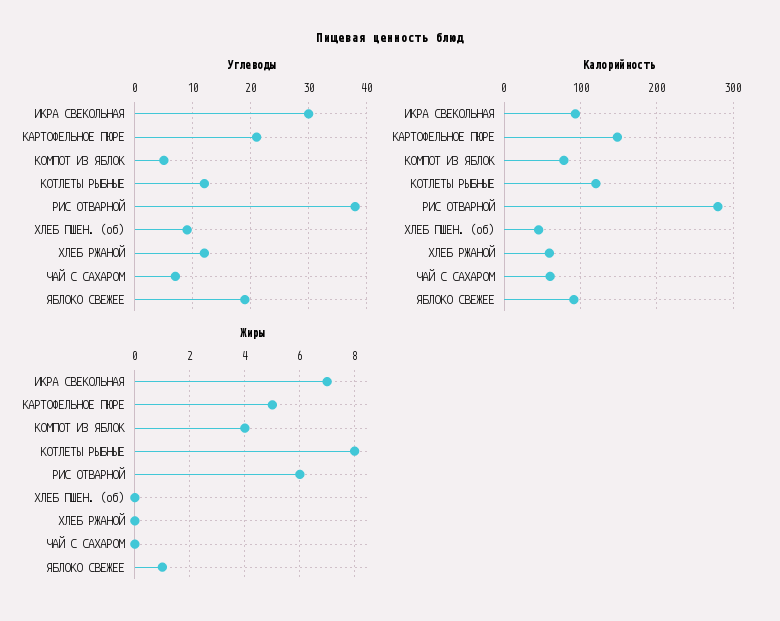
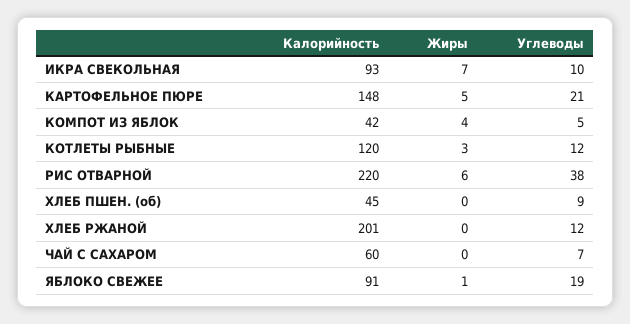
  {
    "Углеводы": {
-     "ИКРА СВЕКОЛЬНАЯ": 30,
+     "ИКРА СВЕКОЛЬНАЯ": 10,
      "КАРТОФЕЛЬНОЕ ПЮРЕ": 21,
      "КОМПОТ ИЗ ЯБЛОК": 5,
      "КОТЛЕТЫ РЫБНЫЕ": 12,
      "РИС ОТВАРНОЙ": 38,
      "ХЛЕБ ПШЕН. (об)": 9,
      "ХЛЕБ РЖАНОЙ": 12,
      "ЧАЙ С САХАРОМ": 7,
      "ЯБЛОКО СВЕЖЕЕ": 19
    },
    "Калорийность": {
      "ИКРА СВЕКОЛЬНАЯ": 93,
      "КАРТОФЕЛЬНОЕ ПЮРЕ": 148,
-     "КОМПОТ ИЗ ЯБЛОК": 80,
+     "КОМПОТ ИЗ ЯБЛОК": 42,
      "КОТЛЕТЫ РЫБНЫЕ": 120,
-     "РИС ОТВАРНОЙ": 280,
+     "РИС ОТВАРНОЙ": 220,
      "ХЛЕБ ПШЕН. (об)": 45,
-     "ХЛЕБ РЖАНОЙ": 60,
+     "ХЛЕБ РЖАНОЙ": 201,
      "ЧАЙ С САХАРОМ": 60,
      "ЯБЛОКО СВЕЖЕЕ": 91
    },
    "Жиры": {
      "ИКРА СВЕКОЛЬНАЯ": 7,
      "КАРТОФЕЛЬНОЕ ПЮРЕ": 5,
      "КОМПОТ ИЗ ЯБЛОК": 4,
-     "КОТЛЕТЫ РЫБНЫЕ": 8,
+     "КОТЛЕТЫ РЫБНЫЕ": 3,
      "РИС ОТВАРНОЙ": 6,
      "ХЛЕБ ПШЕН. (об)": 0,
      "ХЛЕБ РЖАНОЙ": 0,
      "ЧАЙ С САХАРОМ": 0,
      "ЯБЛОКО СВЕЖЕЕ": 1
    }
  }

